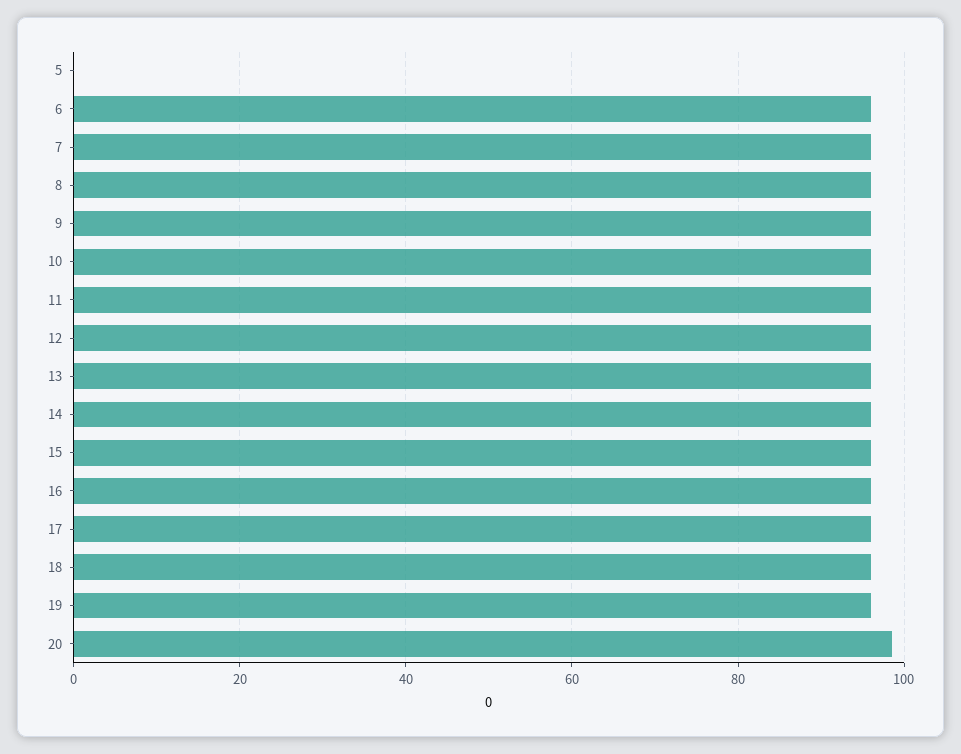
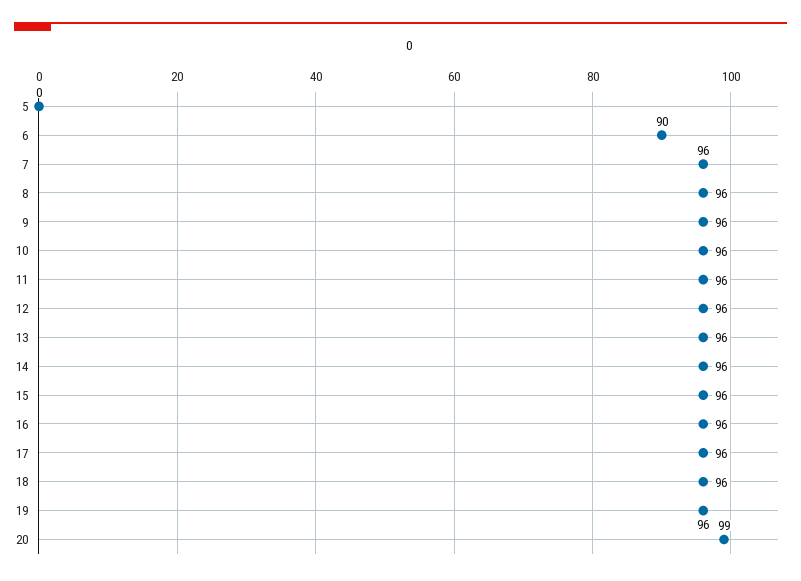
  {
    "5": 0,
-   "6": 96,
+   "6": 90,
    "7": 96,
    "8": 96,
    "9": 96,
    "10": 96,
    "11": 96,
    "12": 96,
    "13": 96,
    "14": 96,
    "15": 96,
    "16": 96,
    "17": 96,
    "18": 96,
    "19": 96,
    "20": 99
  }

